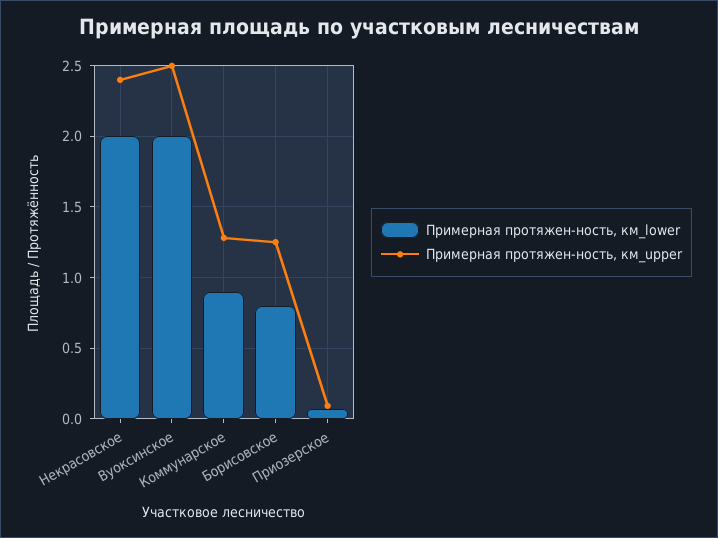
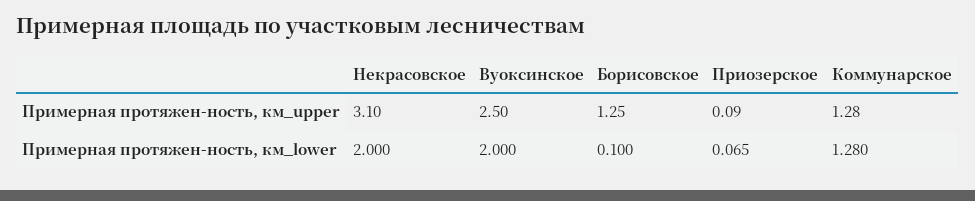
  {
    "Примерная протяжен-ность, км_lower": {
      "Некрасовское": 2,
      "Вуоксинское": 2,
-     "Коммунарское": 0.9,
+     "Коммунарское": 1.28,
-     "Борисовское": 0.8,
+     "Борисовское": 0.1,
      "Приозерское": 0.065
    },
    "Примерная протяжен-ность, км_upper": {
-     "Некрасовское": 2.4,
+     "Некрасовское": 3.1,
      "Вуоксинское": 2.5,
      "Коммунарское": 1.28,
      "Борисовское": 1.25,
      "Приозерское": 0.09
    }
  }

